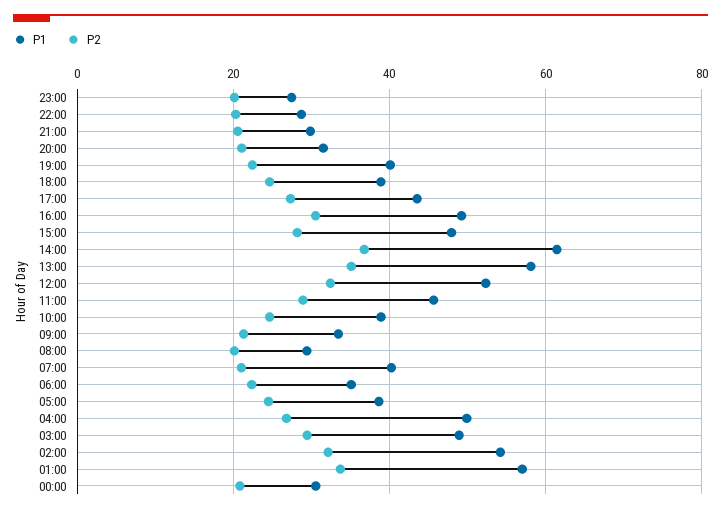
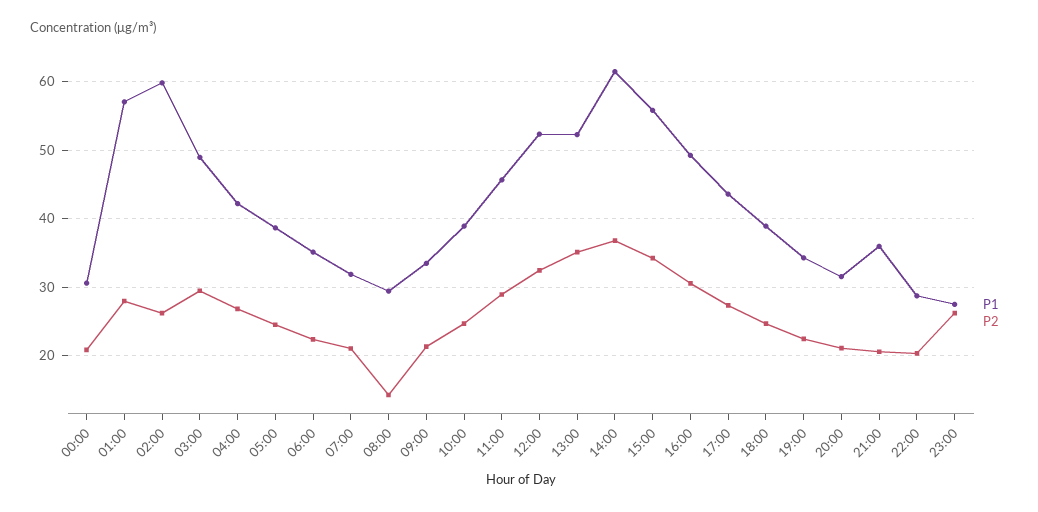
  {
    "P1": {
      "23:00": 27,
      "22:00": 29,
-     "21:00": 30,
+     "21:00": 36,
      "20:00": 32,
-     "19:00": 40,
+     "19:00": 34,
      "18:00": 39,
      "17:00": 44,
      "16:00": 49,
-     "15:00": 48,
+     "15:00": 56,
      "14:00": 61,
-     "13:00": 58,
+     "13:00": 52,
      "12:00": 52,
      "11:00": 46,
      "10:00": 39,
      "09:00": 33,
      "08:00": 29,
-     "07:00": 40,
+     "07:00": 32,
      "06:00": 35,
      "05:00": 39,
-     "04:00": 50,
+     "04:00": 42,
      "03:00": 49,
-     "02:00": 54,
+     "02:00": 60,
      "01:00": 57,
      "00:00": 31
    },
    "P2": {
-     "23:00": 20,
+     "23:00": 26,
      "22:00": 20,
      "21:00": 21,
      "20:00": 21,
      "19:00": 22,
      "18:00": 25,
      "17:00": 27,
      "16:00": 31,
-     "15:00": 28,
+     "15:00": 34,
      "14:00": 37,
      "13:00": 35,
      "12:00": 32,
      "11:00": 29,
      "10:00": 25,
      "09:00": 21,
-     "08:00": 20,
+     "08:00": 14,
      "07:00": 21,
      "06:00": 22,
      "05:00": 25,
      "04:00": 27,
      "03:00": 29,
-     "02:00": 32,
+     "02:00": 26,
-     "01:00": 34,
+     "01:00": 28,
      "00:00": 21
    }
  }

